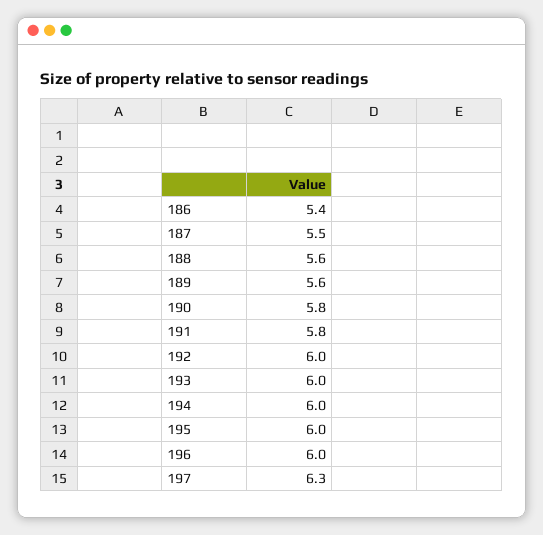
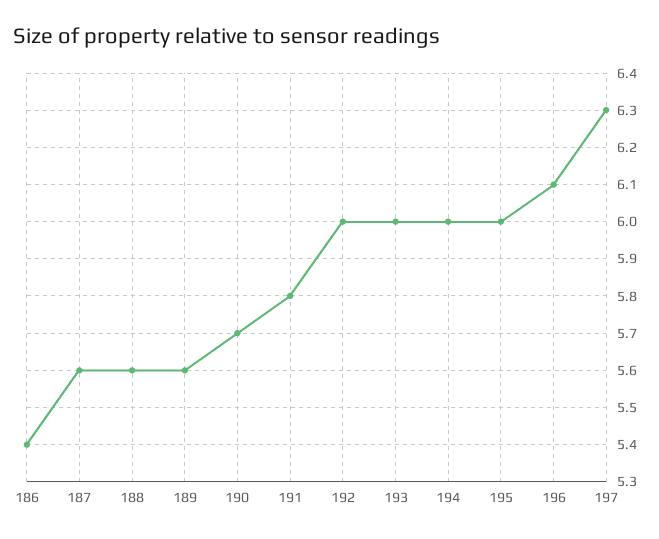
  {
    "186": 5.4,
-   "187": 5.5,
+   "187": 5.6,
    "188": 5.6,
    "189": 5.6,
-   "190": 5.8,
+   "190": 5.7,
    "191": 5.8,
    "192": 6,
    "193": 6,
    "194": 6,
    "195": 6,
-   "196": 6,
+   "196": 6.1,
    "197": 6.3
  }

